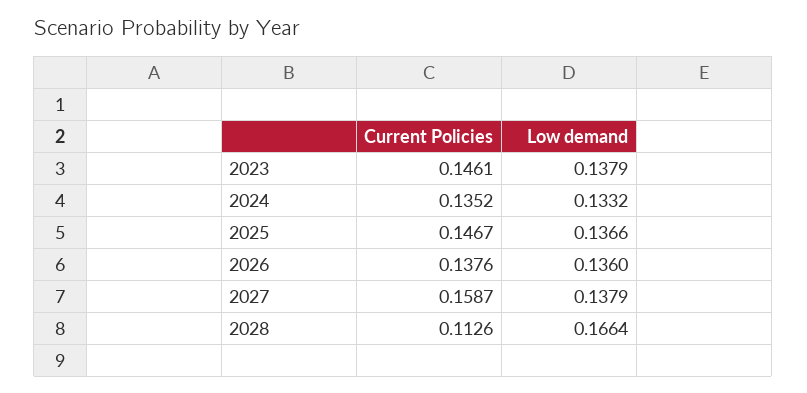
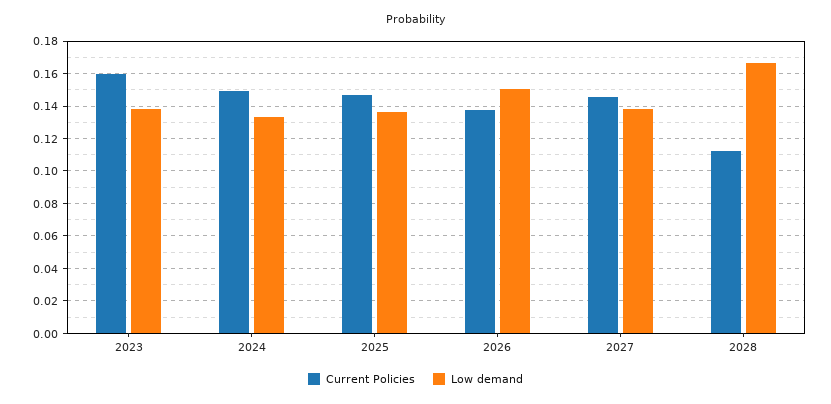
  {
    "Current Policies": {
-     "2023": 0.1461,
+     "2023": 0.16,
-     "2024": 0.1352,
+     "2024": 0.15,
      "2025": 0.1467,
      "2026": 0.1376,
-     "2027": 0.1587,
+     "2027": 0.145,
      "2028": 0.1126
    },
    "Low demand": {
      "2023": 0.1379,
      "2024": 0.1332,
      "2025": 0.1366,
-     "2026": 0.136,
+     "2026": 0.15,
      "2027": 0.1379,
      "2028": 0.1664
    }
  }

